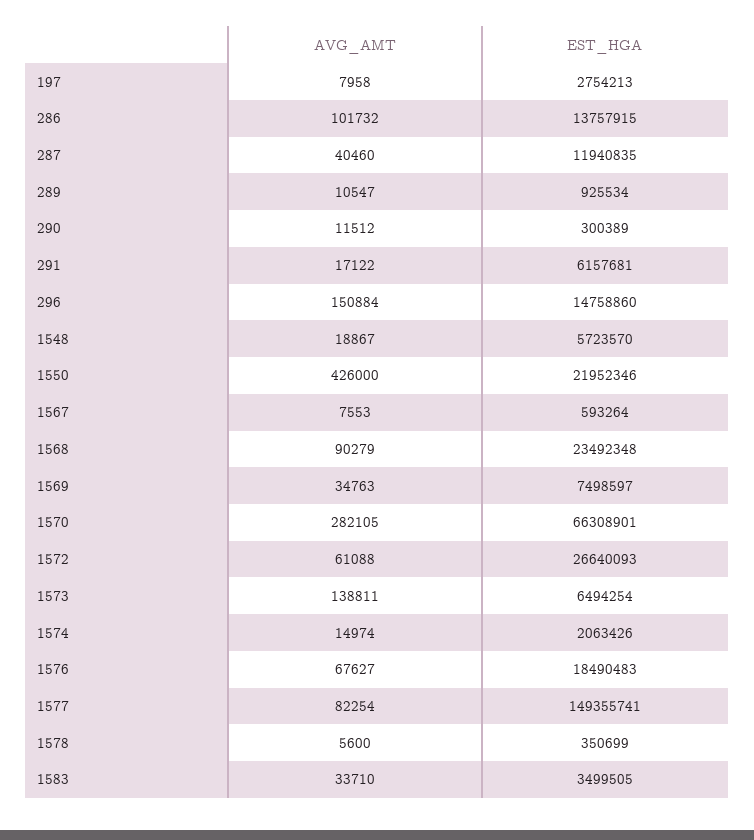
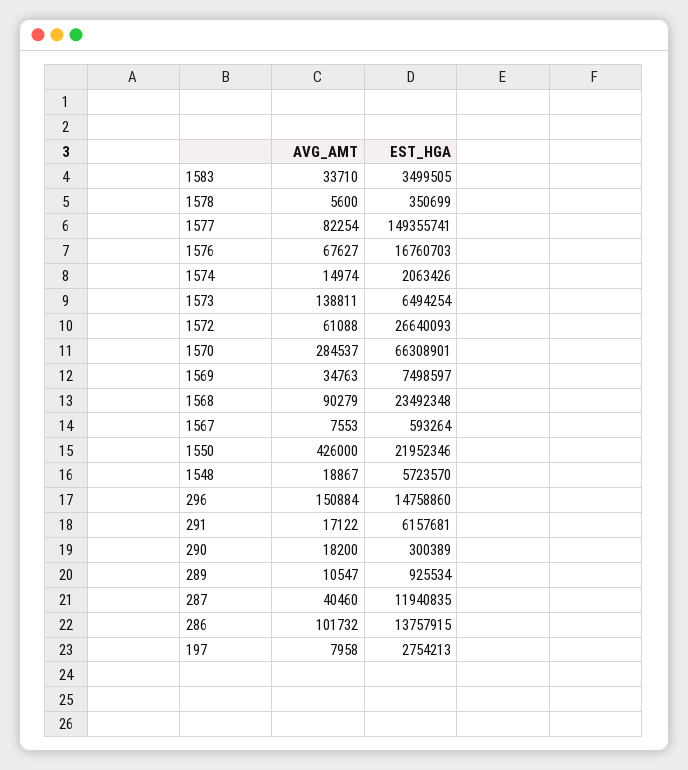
  {
    "AVG_AMT": {
      "197": 7958,
      "286": 101732,
      "287": 40460,
      "289": 10547,
-     "290": 11512,
+     "290": 18200,
      "291": 17122,
      "296": 150884,
      "1548": 18867,
      "1550": 426000,
      "1567": 7553,
      "1568": 90279,
      "1569": 34763,
-     "1570": 282105,
+     "1570": 284537,
      "1572": 61088,
      "1573": 138811,
      "1574": 14974,
      "1576": 67627,
      "1577": 82254,
      "1578": 5600,
      "1583": 33710
    },
    "EST_HGA": {
      "197": 2754213,
      "286": 13757915,
      "287": 11940835,
      "289": 925534,
      "290": 300389,
      "291": 6157681,
      "296": 14758860,
      "1548": 5723570,
      "1550": 21952346,
      "1567": 593264,
      "1568": 23492348,
      "1569": 7498597,
      "1570": 66308901,
      "1572": 26640093,
      "1573": 6494254,
      "1574": 2063426,
-     "1576": 18490483,
+     "1576": 16760703,
      "1577": 149355741,
      "1578": 350699,
      "1583": 3499505
    }
  }

